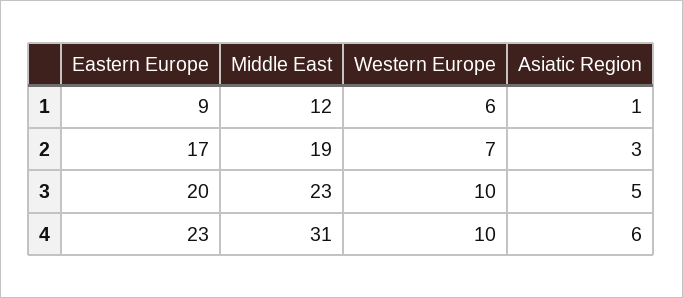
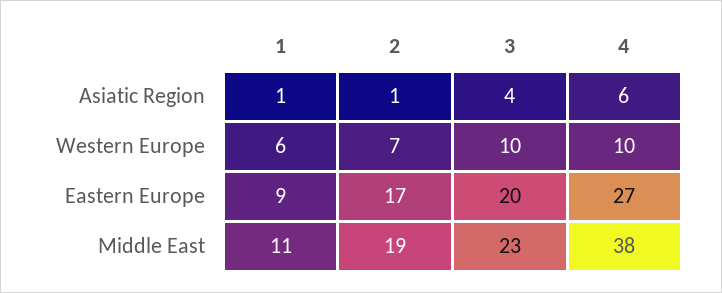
  {
    "Eastern Europe": {
      "1": 9,
      "2": 17,
      "3": 20,
-     "4": 23
+     "4": 27
    },
    "Middle East": {
-     "1": 12,
+     "1": 11,
      "2": 19,
      "3": 23,
-     "4": 31
+     "4": 38
    },
    "Western Europe": {
      "1": 6,
      "2": 7,
      "3": 10,
      "4": 10
    },
    "Asiatic Region": {
      "1": 1,
-     "2": 3,
+     "2": 1,
-     "3": 5,
+     "3": 4,
      "4": 6
    }
  }

